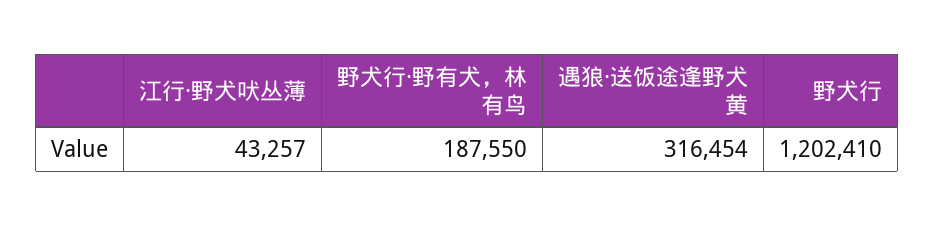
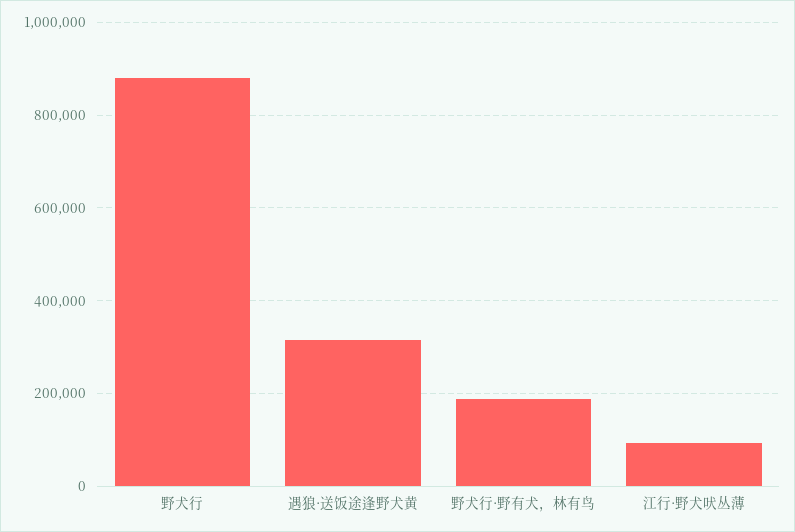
  {
-   "江行·野犬吠丛薄": 43257,
+   "江行·野犬吠丛薄": 100000,
    "野犬行·野有犬，林有鸟": 187550,
    "遇狼·送饭途逢野犬黄": 316454,
-   "野犬行": 1202410
+   "野犬行": 880000
  }

